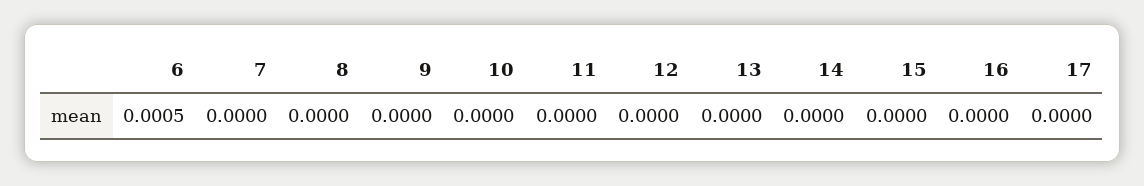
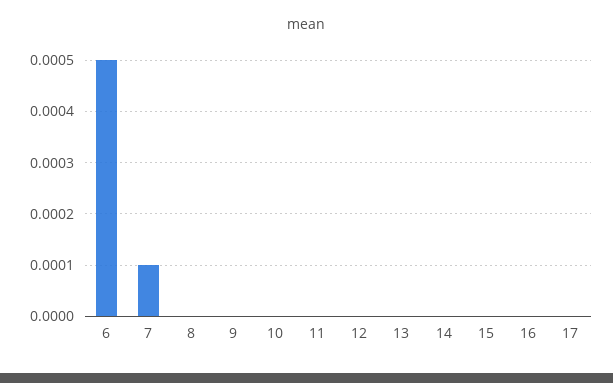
  {
    "6": 0.0005,
-   "7": 0,
+   "7": 0.0001,
    "8": 0,
    "9": 0,
    "10": 0,
    "11": 0,
    "12": 0,
    "13": 0,
    "14": 0,
    "15": 0,
    "16": 0,
    "17": 0
  }

